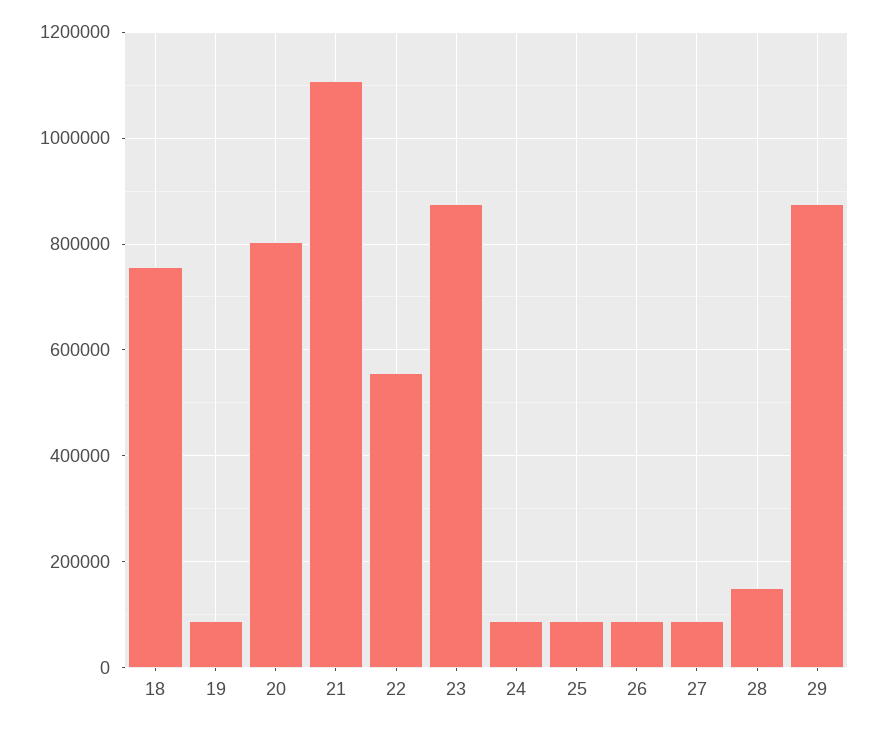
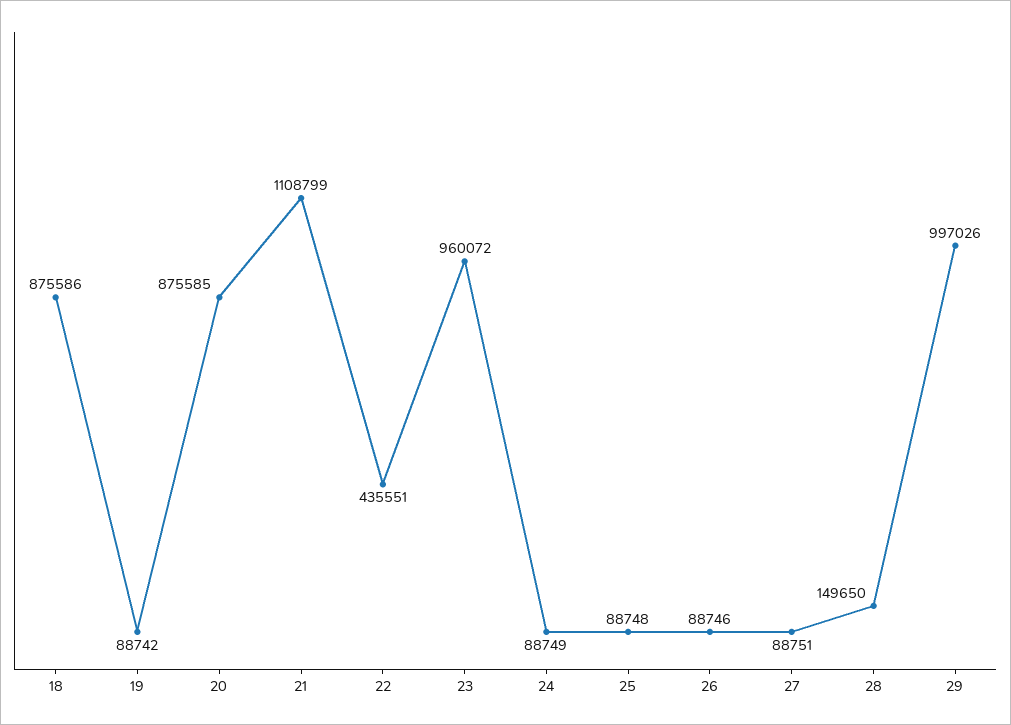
  {
-   "18": 760000,
+   "18": 875586,
    "19": 88742,
-   "20": 800000,
+   "20": 875585,
    "21": 1108799,
-   "22": 560000,
+   "22": 435551,
-   "23": 880000,
+   "23": 960072,
    "24": 88749,
    "25": 88748,
    "26": 88746,
    "27": 88751,
    "28": 149650,
-   "29": 880000
+   "29": 997026
  }

